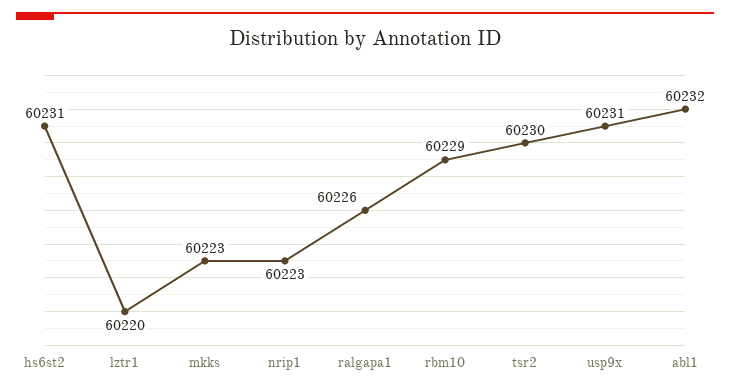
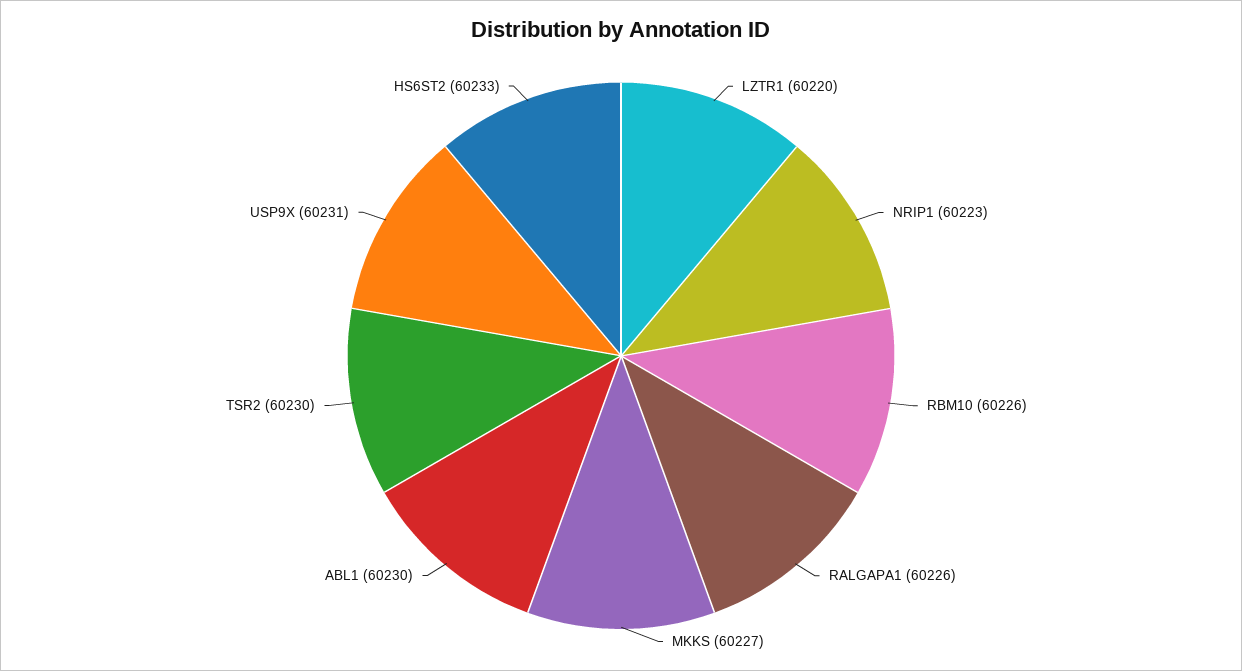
  {
-   "hs6st2": 60231,
+   "hs6st2": 60233,
    "lztr1": 60220,
-   "mkks": 60223,
+   "mkks": 60227,
    "nrip1": 60223,
    "ralgapa1": 60226,
-   "rbm10": 60229,
+   "rbm10": 60226,
    "tsr2": 60230,
    "usp9x": 60231,
-   "abl1": 60232
+   "abl1": 60230
  }

